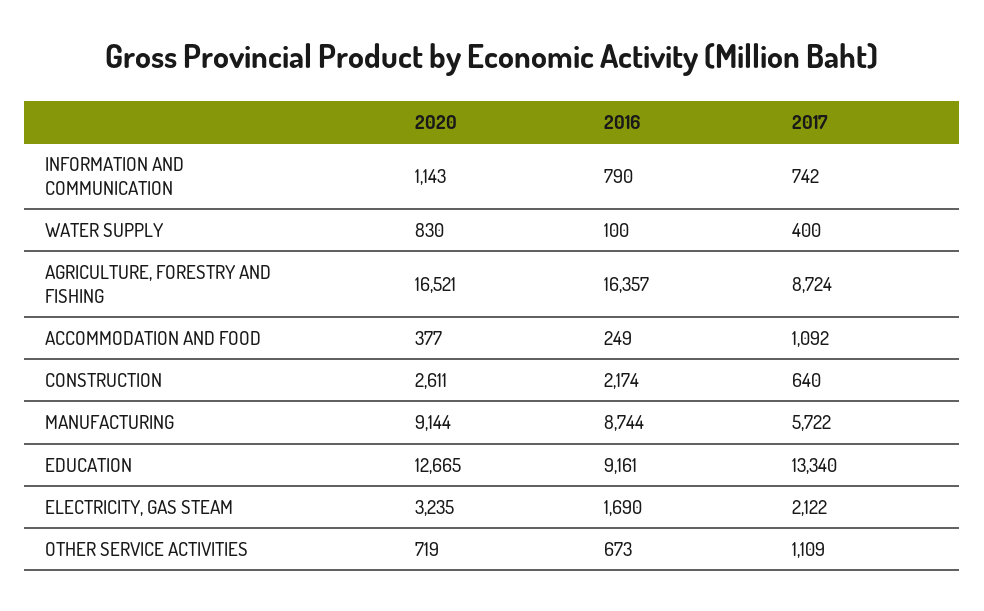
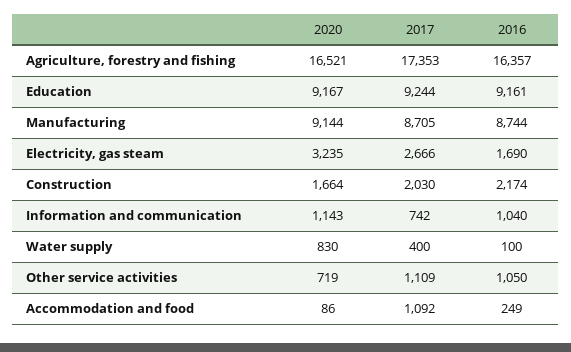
  {
    "2020": {
      "INFORMATION AND COMMUNICATION": 1143,
      "WATER SUPPLY": 830,
      "AGRICULTURE, FORESTRY AND FISHING": 16521,
-     "ACCOMMODATION AND FOOD": 377,
+     "ACCOMMODATION AND FOOD": 86,
-     "CONSTRUCTION": 2611,
+     "CONSTRUCTION": 1664,
      "MANUFACTURING": 9144,
-     "EDUCATION": 12665,
+     "EDUCATION": 9167,
      "ELECTRICITY, GAS STEAM": 3235,
      "OTHER SERVICE ACTIVITIES": 719
    },
    "2016": {
-     "INFORMATION AND COMMUNICATION": 790,
+     "INFORMATION AND COMMUNICATION": 1040,
      "WATER SUPPLY": 100,
      "AGRICULTURE, FORESTRY AND FISHING": 16357,
      "ACCOMMODATION AND FOOD": 249,
      "CONSTRUCTION": 2174,
      "MANUFACTURING": 8744,
      "EDUCATION": 9161,
      "ELECTRICITY, GAS STEAM": 1690,
-     "OTHER SERVICE ACTIVITIES": 673
+     "OTHER SERVICE ACTIVITIES": 1050
    },
    "2017": {
      "INFORMATION AND COMMUNICATION": 742,
      "WATER SUPPLY": 400,
-     "AGRICULTURE, FORESTRY AND FISHING": 8724,
+     "AGRICULTURE, FORESTRY AND FISHING": 17353,
      "ACCOMMODATION AND FOOD": 1092,
-     "CONSTRUCTION": 640,
+     "CONSTRUCTION": 2030,
-     "MANUFACTURING": 5722,
+     "MANUFACTURING": 8705,
-     "EDUCATION": 13340,
+     "EDUCATION": 9244,
-     "ELECTRICITY, GAS STEAM": 2122,
+     "ELECTRICITY, GAS STEAM": 2666,
      "OTHER SERVICE ACTIVITIES": 1109
    }
  }

